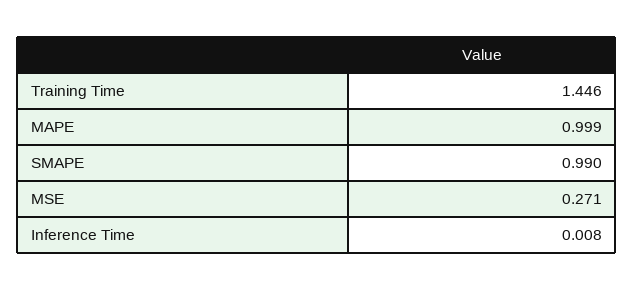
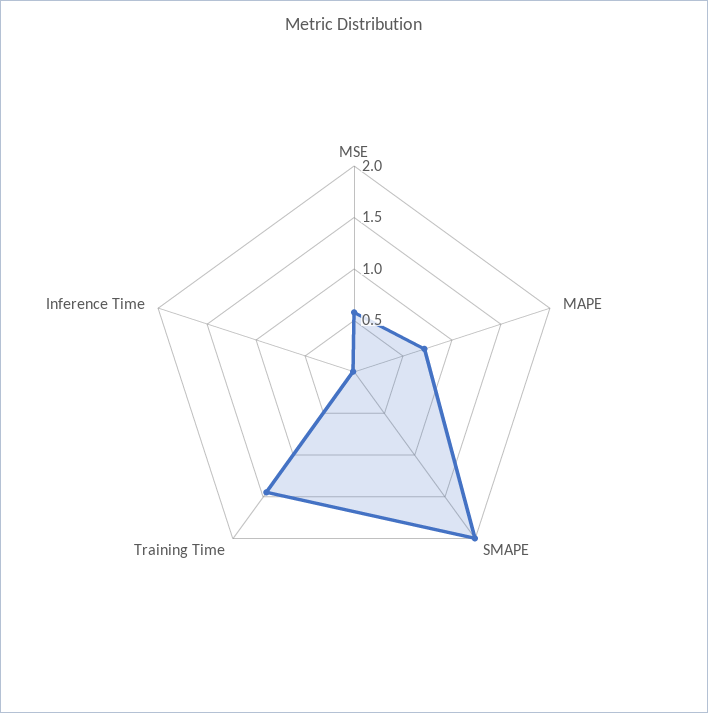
  {
    "Training Time": 1.446,
-   "MAPE": 0.999,
+   "MAPE": 0.7,
-   "SMAPE": 0.99,
+   "SMAPE": 2,
-   "MSE": 0.271,
+   "MSE": 0.6,
    "Inference Time": 0.008
  }

